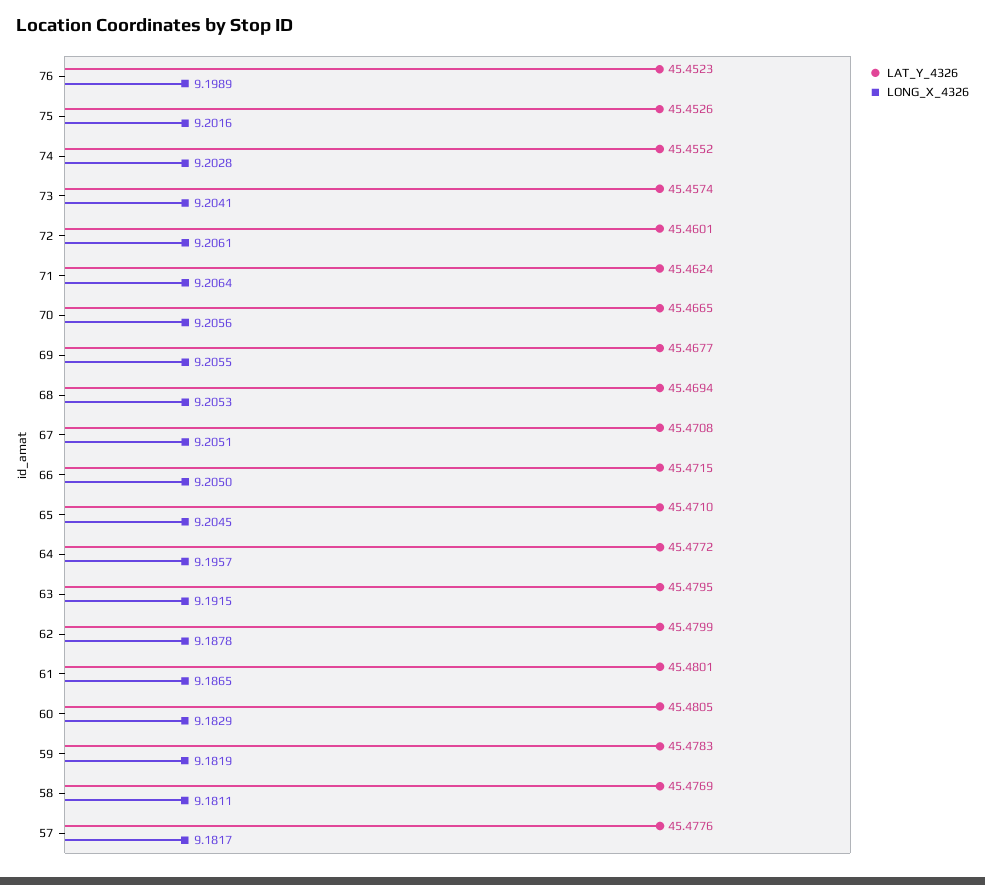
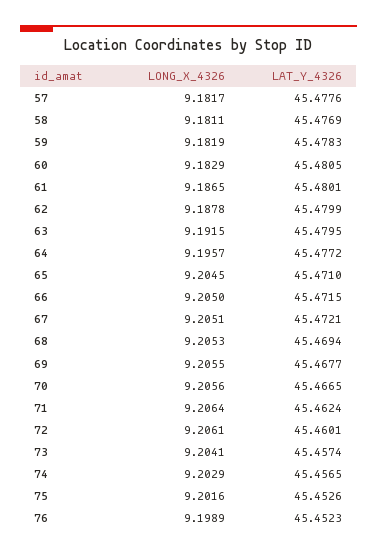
  {
    "LAT_Y_4326": {
      "76": 45.4523,
      "75": 45.4526,
-     "74": 45.4552,
+     "74": 45.4565,
      "73": 45.4574,
      "72": 45.4601,
      "71": 45.4624,
      "70": 45.4665,
      "69": 45.4677,
      "68": 45.4694,
-     "67": 45.4708,
+     "67": 45.4721,
      "66": 45.4715,
      "65": 45.471,
      "64": 45.4772,
      "63": 45.4795,
      "62": 45.4799,
      "61": 45.4801,
      "60": 45.4805,
      "59": 45.4783,
      "58": 45.4769,
      "57": 45.4776
    },
    "LONG_X_4326": {
      "76": 9.1989,
      "75": 9.2016,
-     "74": 9.2028,
+     "74": 9.2029,
      "73": 9.2041,
      "72": 9.2061,
      "71": 9.2064,
      "70": 9.2056,
      "69": 9.2055,
      "68": 9.2053,
      "67": 9.2051,
      "66": 9.205,
      "65": 9.2045,
      "64": 9.1957,
      "63": 9.1915,
      "62": 9.1878,
      "61": 9.1865,
      "60": 9.1829,
      "59": 9.1819,
      "58": 9.1811,
      "57": 9.1817
    }
  }

